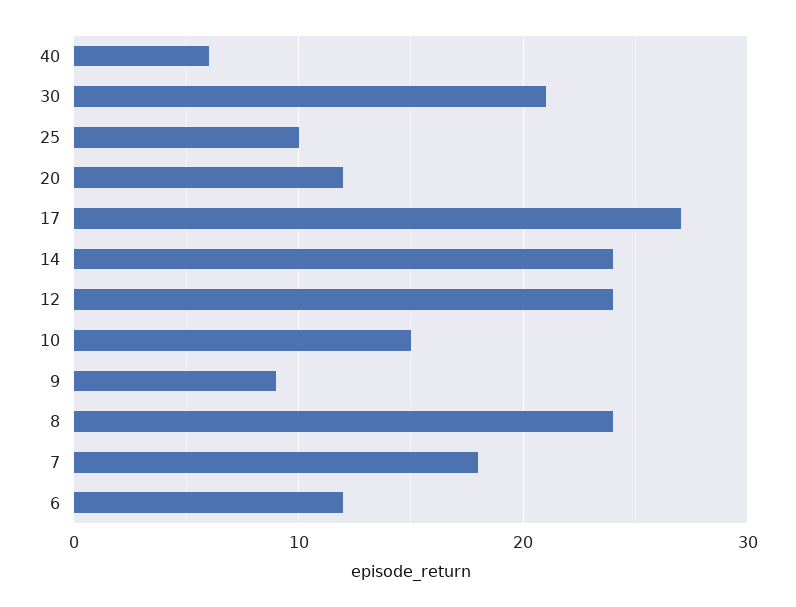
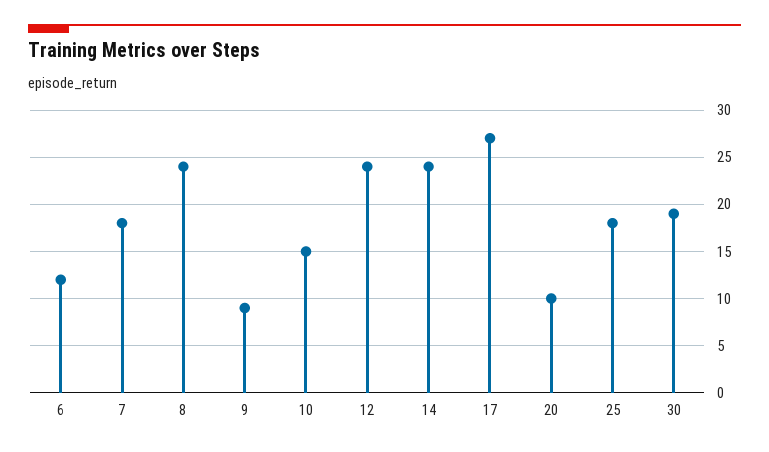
  {
-   "40": 6,
-   "30": 21,
+   "30": 19,
-   "25": 10,
+   "25": 18,
-   "20": 12,
+   "20": 10,
    "17": 27,
    "14": 24,
    "12": 24,
    "10": 15,
    "9": 9,
    "8": 24,
    "7": 18,
    "6": 12
  }

